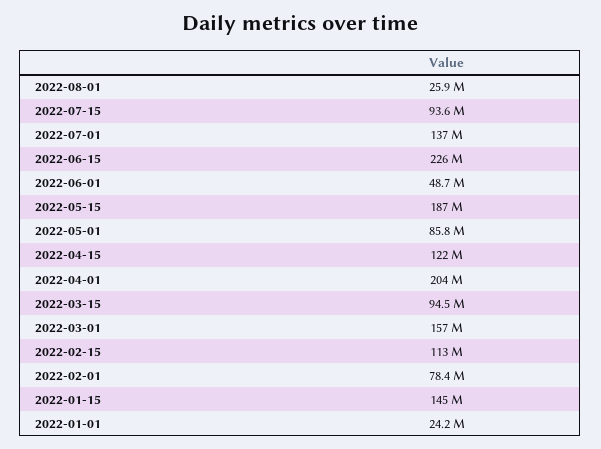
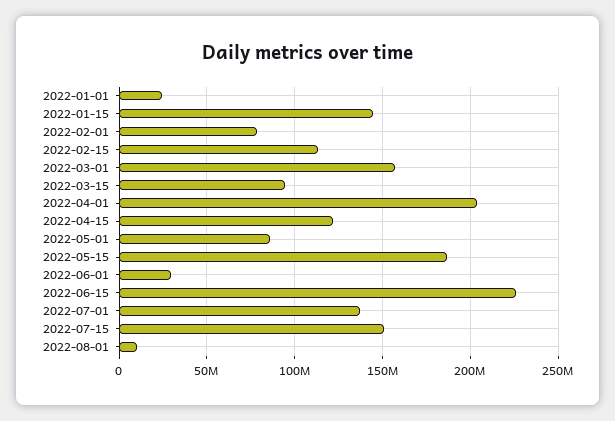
  {
-   "2022-08-01": 25900000,
+   "2022-08-01": 10000000,
-   "2022-07-15": 93600000,
+   "2022-07-15": 150000000,
    "2022-07-01": 137000000,
    "2022-06-15": 226000000,
-   "2022-06-01": 48700000,
+   "2022-06-01": 30000000,
    "2022-05-15": 187000000,
    "2022-05-01": 85800000,
    "2022-04-15": 122000000,
    "2022-04-01": 204000000,
    "2022-03-15": 94500000,
    "2022-03-01": 157000000,
    "2022-02-15": 113000000,
    "2022-02-01": 78400000,
    "2022-01-15": 145000000,
    "2022-01-01": 24200000
  }

